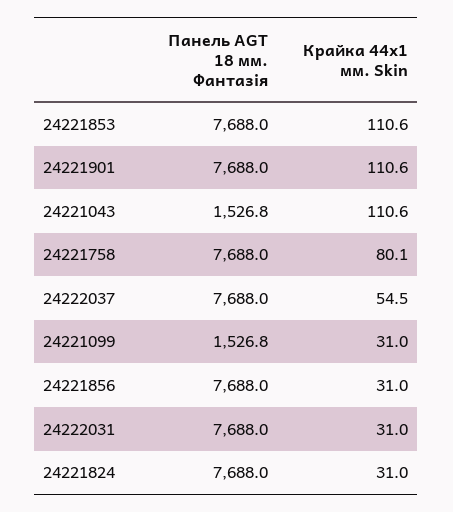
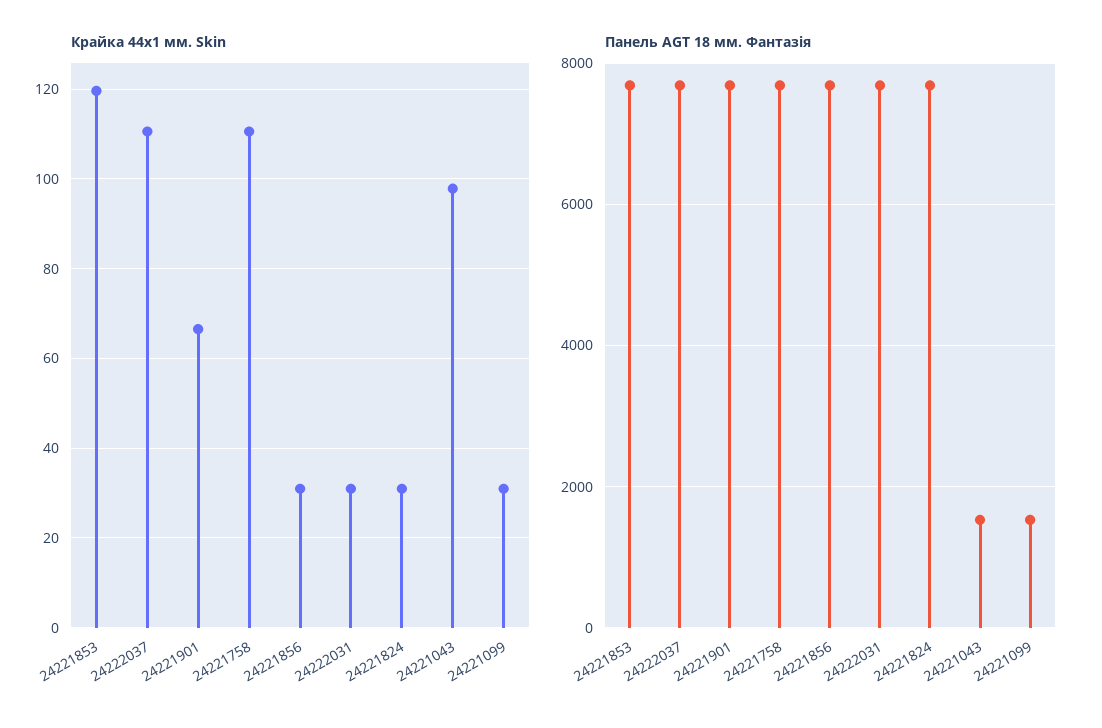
  {
    "Панель AGT 18 мм. Фантазія": {
      "24221853": 7688,
      "24221901": 7688,
      "24221043": 1526.8,
      "24221758": 7688,
      "24222037": 7688,
      "24221099": 1526.8,
      "24221856": 7688,
      "24222031": 7688,
      "24221824": 7688
    },
    "Крайка 44x1 мм. Skin": {
-     "24221853": 110.6,
+     "24221853": 120,
-     "24221901": 110.6,
+     "24221901": 66,
-     "24221043": 110.6,
+     "24221043": 98,
-     "24221758": 80.1,
+     "24221758": 110,
-     "24222037": 54.5,
+     "24222037": 110,
      "24221099": 31,
      "24221856": 31,
      "24222031": 31,
      "24221824": 31
    }
  }

